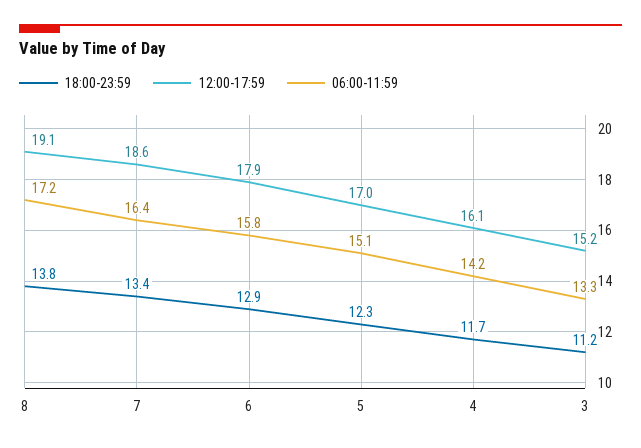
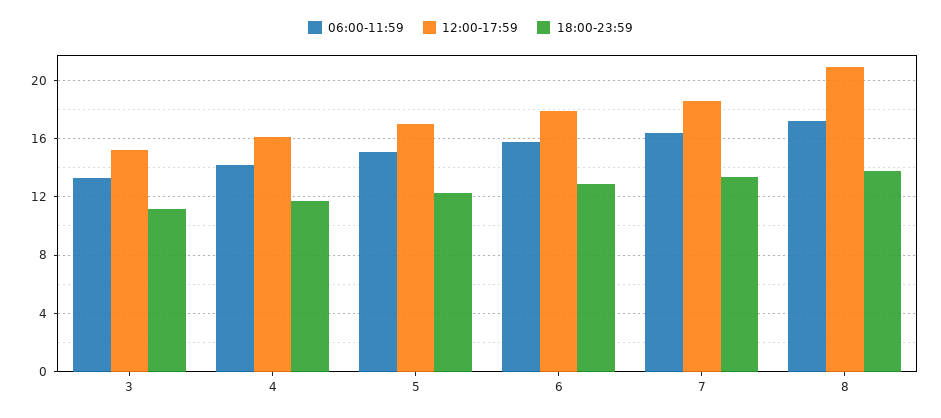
  {
    "18:00-23:59": {
      "8": 13.8,
      "7": 13.4,
      "6": 12.9,
      "5": 12.3,
      "4": 11.7,
      "3": 11.2
    },
    "12:00-17:59": {
-     "8": 19.1,
+     "8": 21,
      "7": 18.6,
      "6": 17.9,
      "5": 17,
      "4": 16.1,
      "3": 15.2
    },
    "06:00-11:59": {
      "8": 17.2,
      "7": 16.4,
      "6": 15.8,
      "5": 15.1,
      "4": 14.2,
      "3": 13.3
    }
  }

